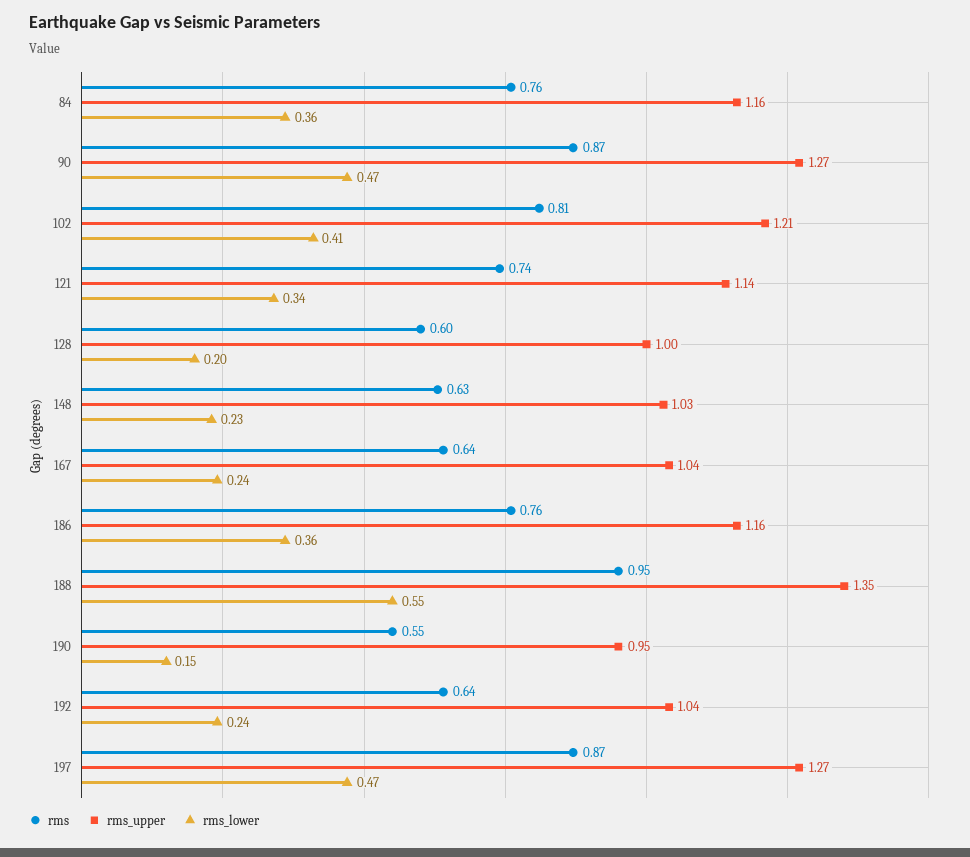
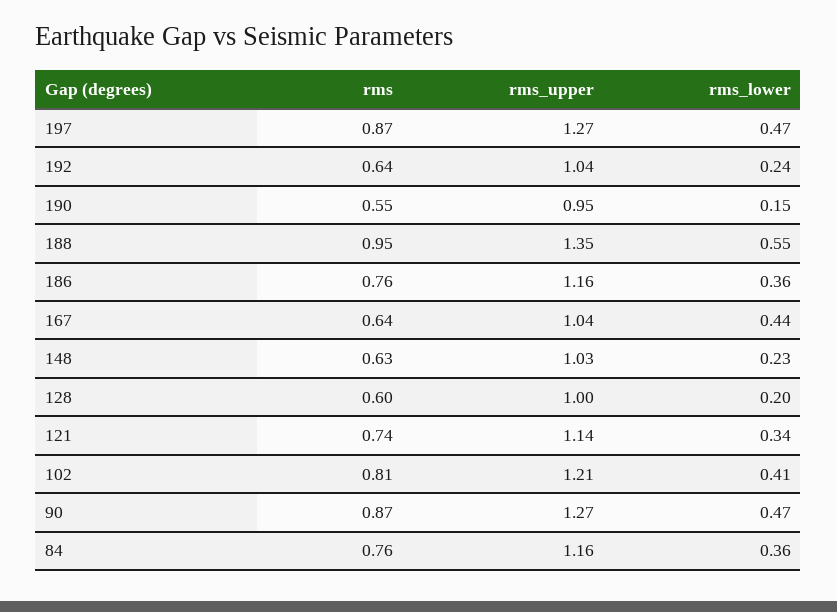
  {
    "rms": {
      "84": 0.76,
      "90": 0.87,
      "102": 0.81,
      "121": 0.74,
      "128": 0.6,
      "148": 0.63,
      "167": 0.64,
      "186": 0.76,
      "188": 0.95,
      "190": 0.55,
      "192": 0.64,
      "197": 0.87
    },
    "rms_upper": {
      "84": 1.16,
      "90": 1.27,
      "102": 1.21,
      "121": 1.14,
      "128": 1,
      "148": 1.03,
      "167": 1.04,
      "186": 1.16,
      "188": 1.35,
      "190": 0.95,
      "192": 1.04,
      "197": 1.27
    },
    "rms_lower": {
      "84": 0.36,
      "90": 0.47,
      "102": 0.41,
      "121": 0.34,
      "128": 0.2,
      "148": 0.23,
-     "167": 0.24,
+     "167": 0.44,
      "186": 0.36,
      "188": 0.55,
      "190": 0.15,
      "192": 0.24,
      "197": 0.47
    }
  }

